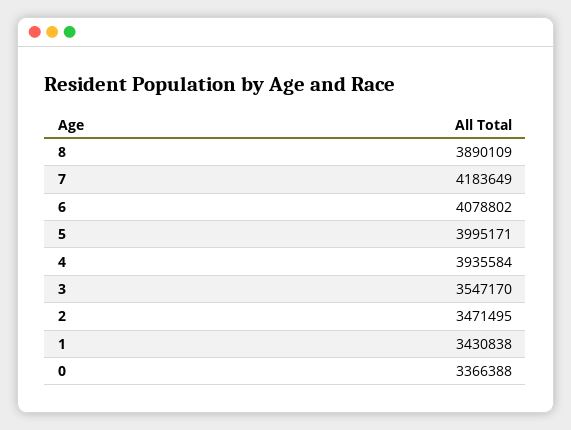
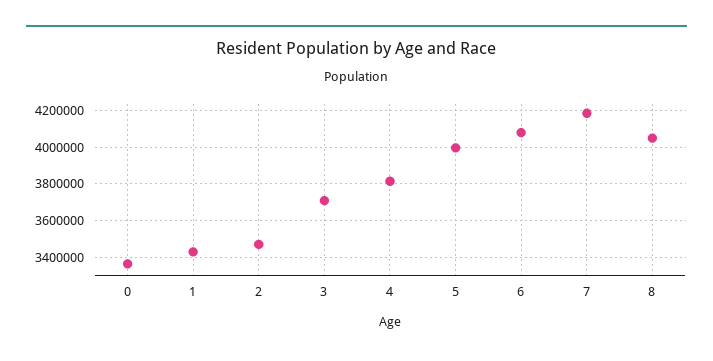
  {
-   "8": 3890109,
+   "8": 4050000,
    "7": 4183649,
    "6": 4078802,
    "5": 3995171,
-   "4": 3935584,
+   "4": 3800000,
-   "3": 3547170,
+   "3": 3700000,
    "2": 3471495,
    "1": 3430838,
    "0": 3366388
  }

